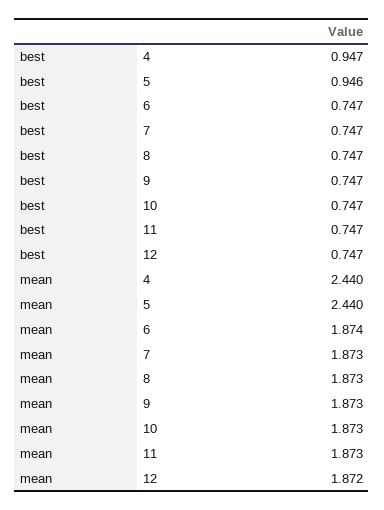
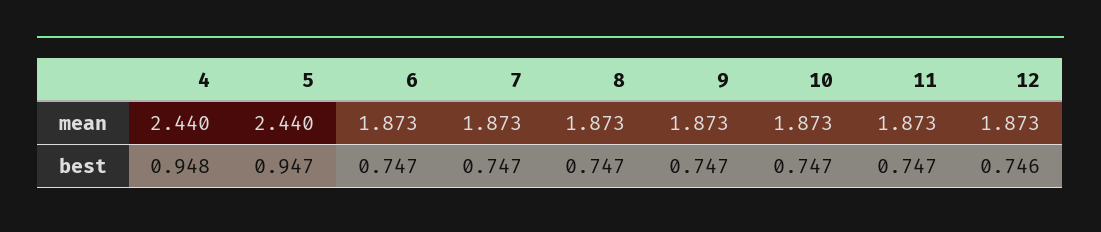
  {
    "best": {
-     "4": 0.947,
+     "4": 0.948,
-     "5": 0.946,
+     "5": 0.947,
      "6": 0.747,
      "7": 0.747,
      "8": 0.747,
      "9": 0.747,
      "10": 0.747,
      "11": 0.747,
-     "12": 0.747
+     "12": 0.746
    },
    "mean": {
      "4": 2.44,
      "5": 2.44,
-     "6": 1.874,
+     "6": 1.873,
      "7": 1.873,
      "8": 1.873,
      "9": 1.873,
      "10": 1.873,
      "11": 1.873,
-     "12": 1.872
+     "12": 1.873
    }
  }

